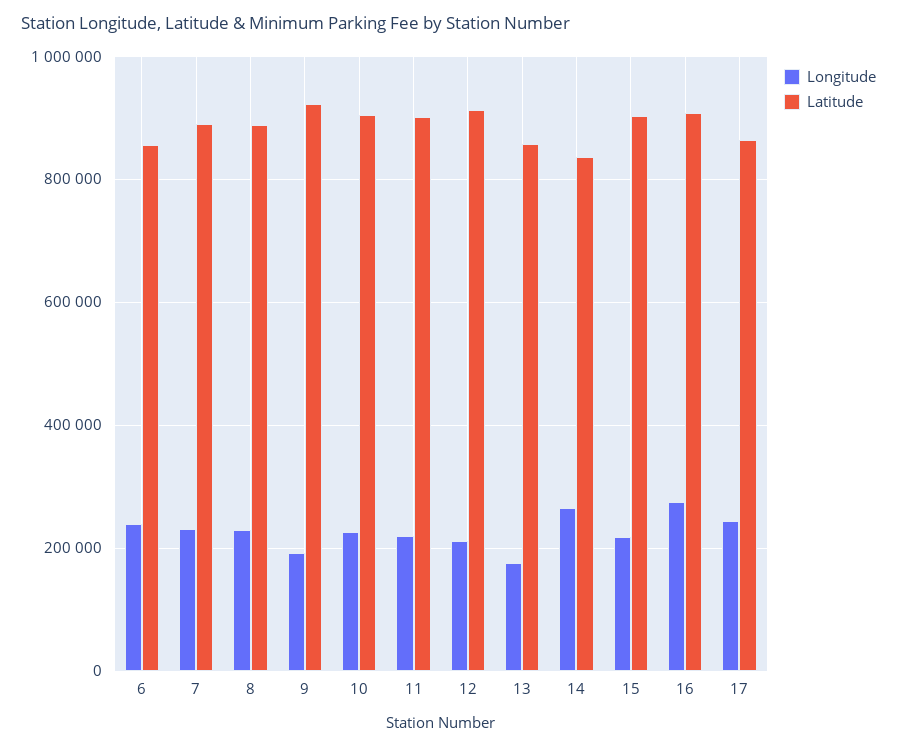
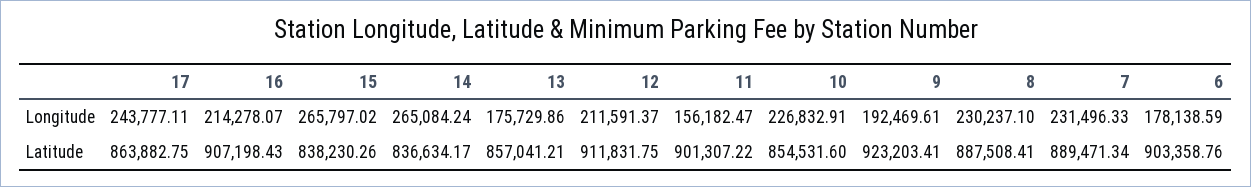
  {
    "Longitude": {
-     "6": 240000,
+     "6": 178138.59,
      "7": 231496.33,
      "8": 230237.1,
      "9": 192469.61,
      "10": 226832.91,
-     "11": 220000,
+     "11": 156182.47,
      "12": 211591.37,
      "13": 175729.86,
      "14": 265084.24,
-     "15": 220000,
+     "15": 265797.02,
-     "16": 280000,
+     "16": 214278.07,
      "17": 243777.11
    },
    "Latitude": {
-     "6": 860000,
+     "6": 903358.76,
      "7": 889471.34,
      "8": 887508.41,
      "9": 923203.41,
-     "10": 900000,
+     "10": 854531.6,
      "11": 901307.22,
      "12": 911831.75,
      "13": 857041.21,
      "14": 836634.17,
-     "15": 900000,
+     "15": 838230.26,
      "16": 907198.43,
      "17": 863882.75
    }
  }

